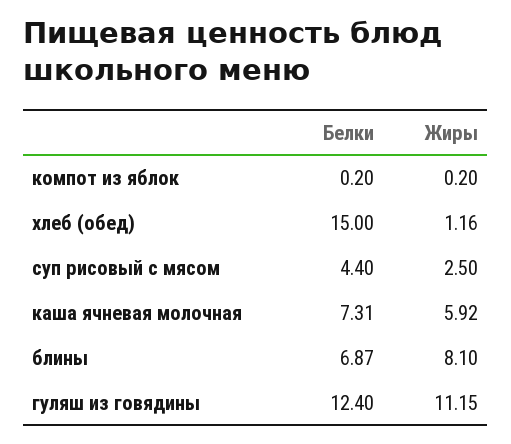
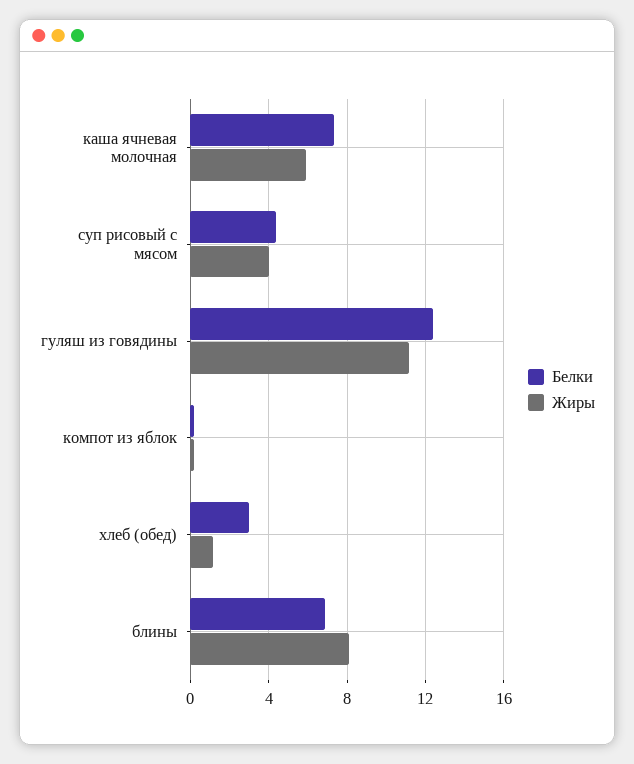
  {
    "Белки": {
      "компот из яблок": 0.2,
-     "хлеб (обед)": 15,
+     "хлеб (обед)": 3,
      "суп рисовый с мясом": 4.4,
      "каша ячневая молочная": 7.31,
      "блины": 6.87,
      "гуляш из говядины": 12.4
    },
    "Жиры": {
      "компот из яблок": 0.2,
      "хлеб (обед)": 1.16,
-     "суп рисовый с мясом": 2.5,
+     "суп рисовый с мясом": 4,
      "каша ячневая молочная": 5.92,
      "блины": 8.1,
      "гуляш из говядины": 11.15
    }
  }

